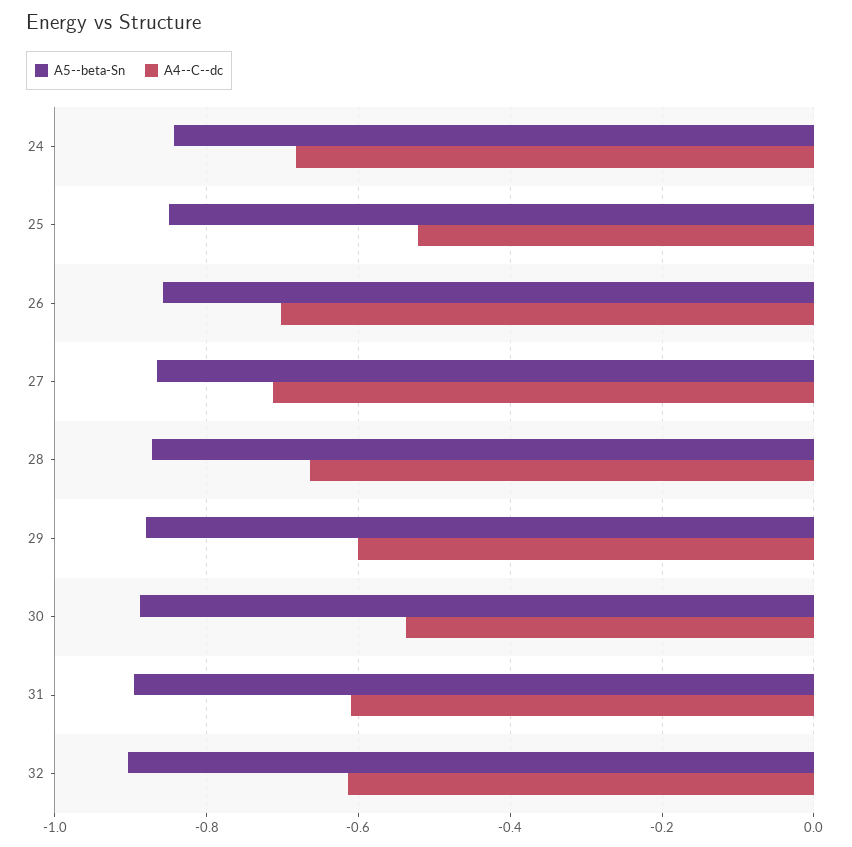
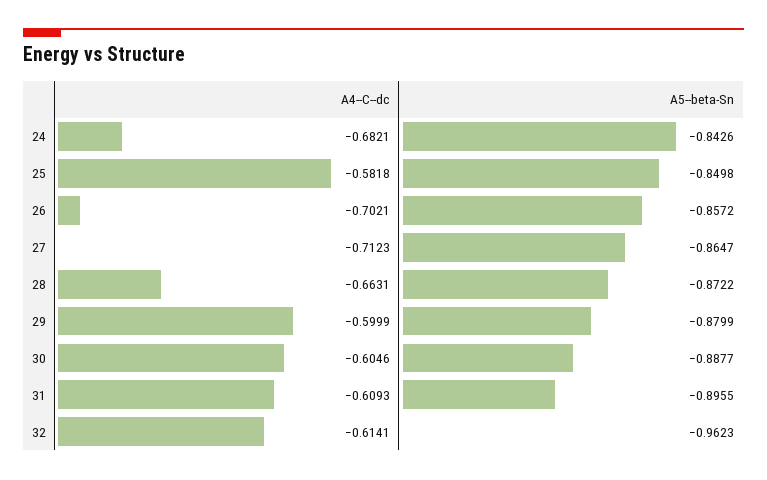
  {
    "A5--beta-Sn": {
      "24": -0.8426,
      "25": -0.8498,
      "26": -0.8572,
      "27": -0.8647,
      "28": -0.8722,
      "29": -0.8799,
      "30": -0.8877,
      "31": -0.8955,
-     "32": -0.9
+     "32": -0.9623
    },
    "A4--C--dc": {
      "24": -0.6821,
-     "25": -0.52,
+     "25": -0.5818,
      "26": -0.7021,
      "27": -0.7123,
      "28": -0.6631,
      "29": -0.5999,
-     "30": -0.54,
+     "30": -0.6046,
      "31": -0.6093,
      "32": -0.6141
    }
  }

